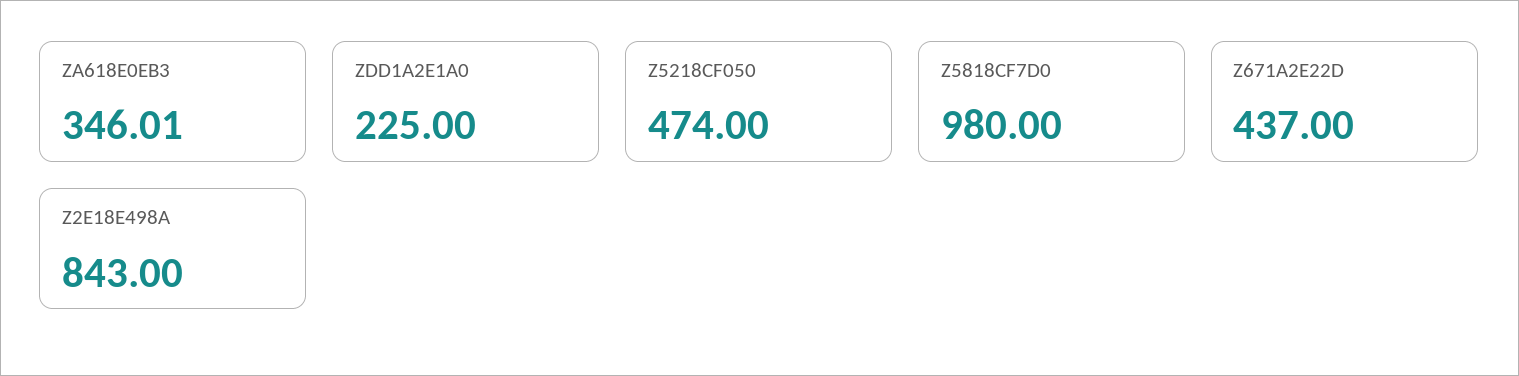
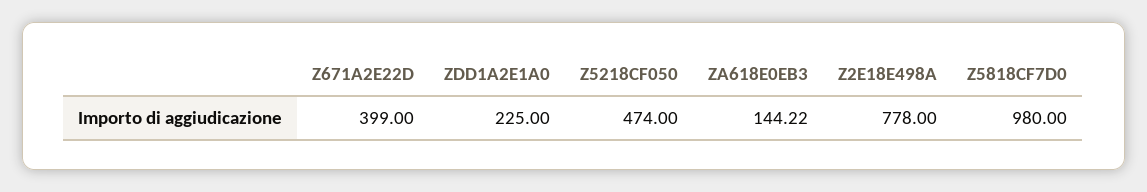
  {
-   "ZA618E0EB3": 346.01,
+   "ZA618E0EB3": 144.22,
    "ZDD1A2E1A0": 225,
    "Z5218CF050": 474,
    "Z5818CF7D0": 980,
-   "Z671A2E22D": 437,
+   "Z671A2E22D": 399,
-   "Z2E18E498A": 843
+   "Z2E18E498A": 778
  }

